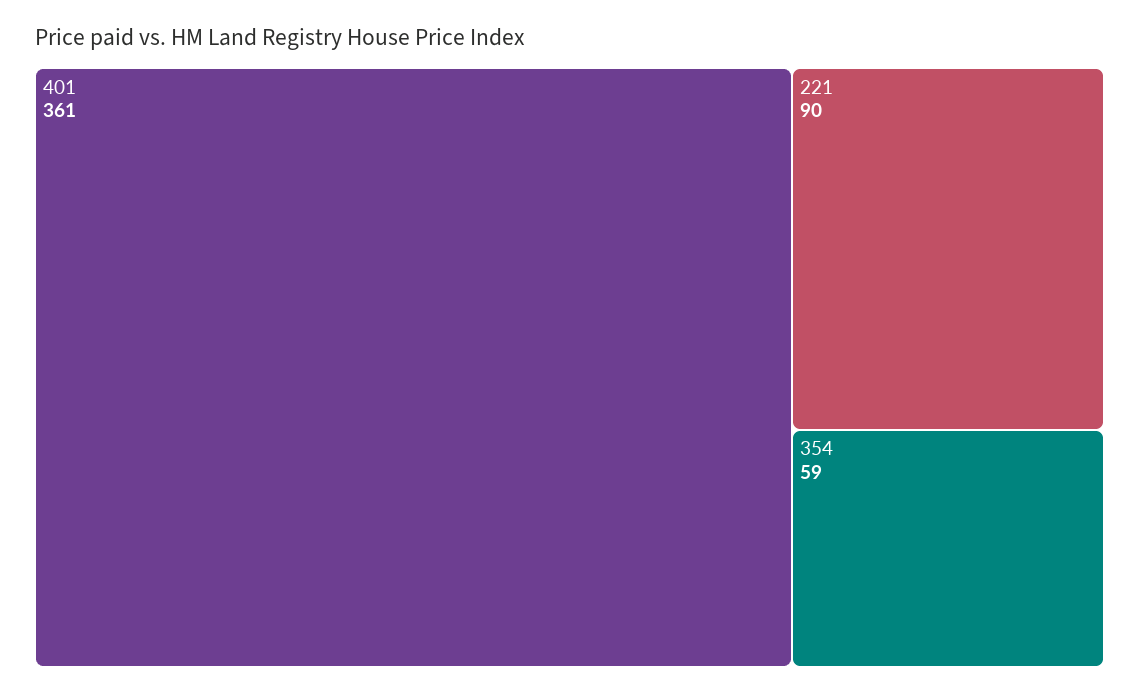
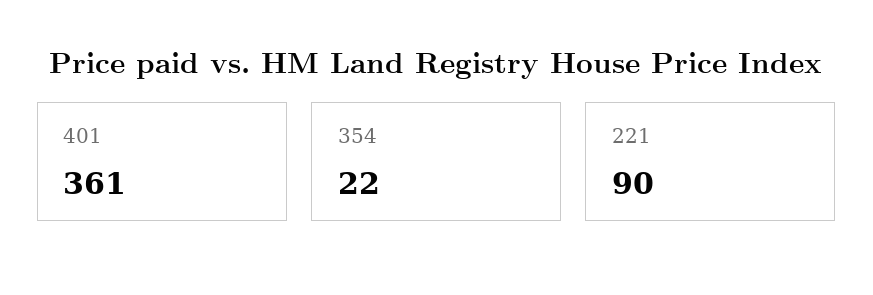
  {
    "401": 361,
    "221": 90,
-   "354": 59
+   "354": 22
  }

